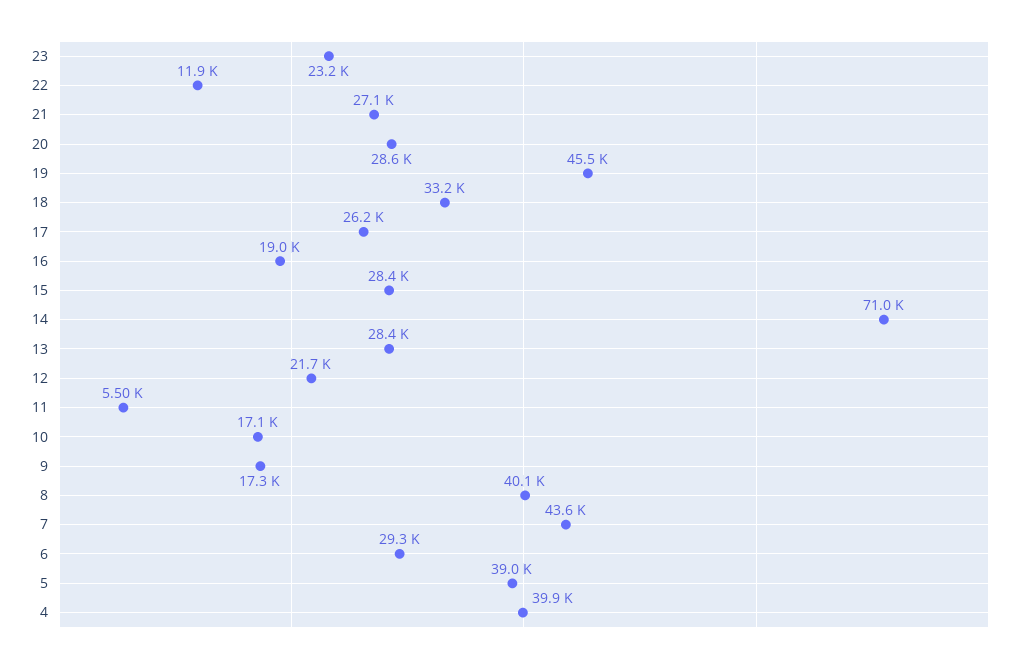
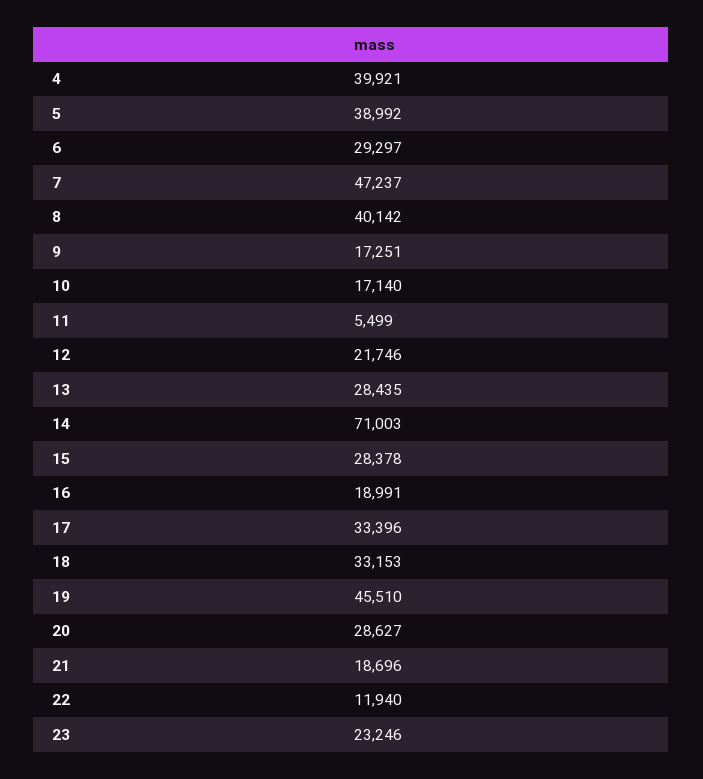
  {
    "23": 23246,
    "22": 11940,
-   "21": 27100,
+   "21": 18696,
    "20": 28627,
    "19": 45510,
    "18": 33153,
-   "17": 26200,
+   "17": 33396,
    "16": 18991,
    "15": 28378,
    "14": 71003,
    "13": 28435,
    "12": 21746,
    "11": 5499,
    "10": 17140,
    "9": 17251,
    "8": 40142,
-   "7": 43600,
+   "7": 47237,
    "6": 29297,
    "5": 38992,
    "4": 39921
  }

